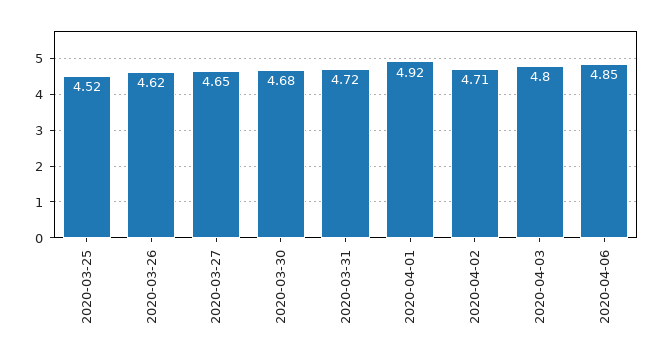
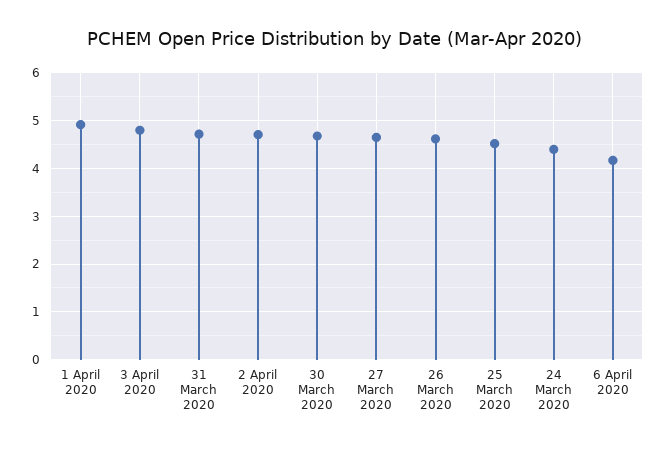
  {
    "2020-03-25": 4.52,
    "2020-03-26": 4.62,
    "2020-03-27": 4.65,
    "2020-03-30": 4.68,
    "2020-03-31": 4.72,
    "2020-04-01": 4.92,
    "2020-04-02": 4.71,
    "2020-04-03": 4.8,
-   "2020-04-06": 4.85
+   "2020-04-06": 4.2,
+   "24 March 2020": 4.4
  }

